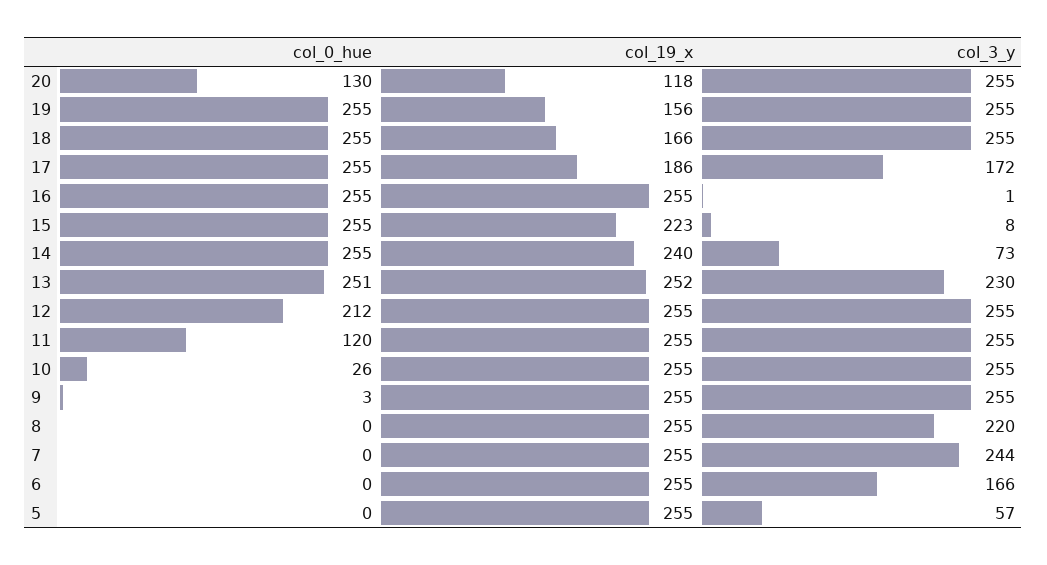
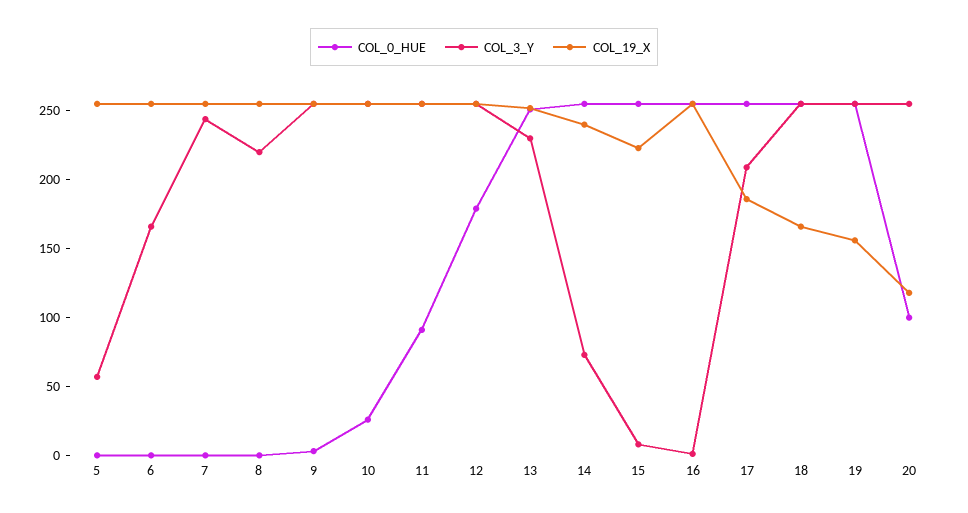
  {
    "col_0_hue": {
-     "20": 130,
+     "20": 100,
      "19": 255,
      "18": 255,
      "17": 255,
      "16": 255,
      "15": 255,
      "14": 255,
      "13": 251,
-     "12": 212,
+     "12": 180,
-     "11": 120,
+     "11": 90,
      "10": 26,
      "9": 3,
      "8": 0,
      "7": 0,
      "6": 0,
      "5": 0
    },
    "col_19_x": {
      "20": 118,
      "19": 156,
      "18": 166,
      "17": 186,
      "16": 255,
      "15": 223,
      "14": 240,
      "13": 252,
      "12": 255,
      "11": 255,
      "10": 255,
      "9": 255,
      "8": 255,
      "7": 255,
      "6": 255,
      "5": 255
    },
    "col_3_y": {
      "20": 255,
      "19": 255,
      "18": 255,
-     "17": 172,
+     "17": 210,
      "16": 1,
      "15": 8,
      "14": 73,
      "13": 230,
      "12": 255,
      "11": 255,
      "10": 255,
      "9": 255,
      "8": 220,
      "7": 244,
      "6": 166,
      "5": 57
    }
  }

